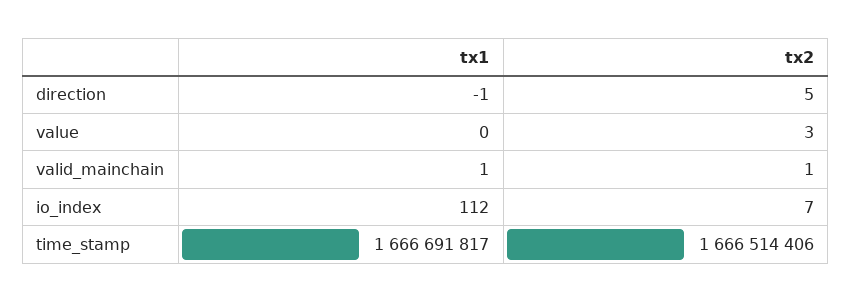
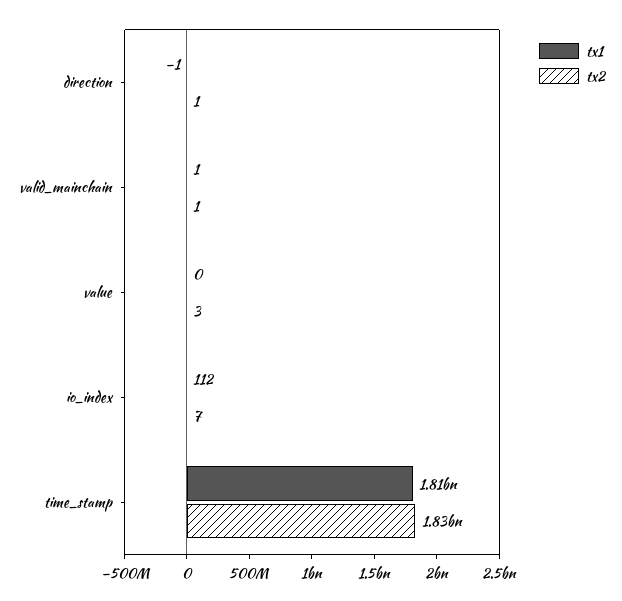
  {
    "tx1": {
      "direction": -1,
      "value": 0,
      "valid_mainchain": 1,
      "io_index": 112,
-     "time_stamp": 1666691817
+     "time_stamp": 1810000000
    },
    "tx2": {
-     "direction": 5,
+     "direction": 1,
      "value": 3,
      "valid_mainchain": 1,
      "io_index": 7,
-     "time_stamp": 1666514406
+     "time_stamp": 1830000000
    }
  }

